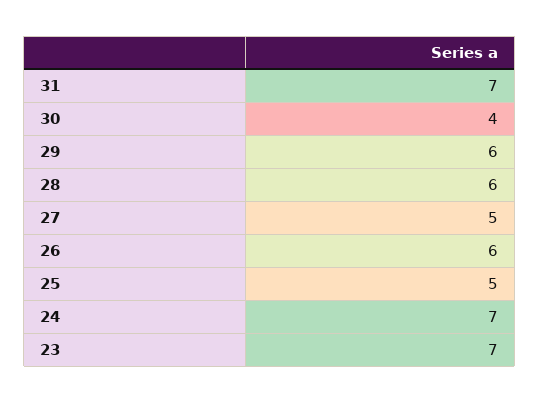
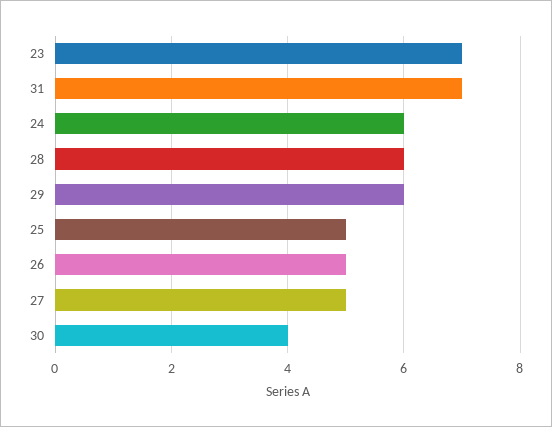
  {
    "31": 7,
    "30": 4,
    "29": 6,
    "28": 6,
    "27": 5,
-   "26": 6,
+   "26": 5,
    "25": 5,
-   "24": 7,
+   "24": 6,
    "23": 7
  }

